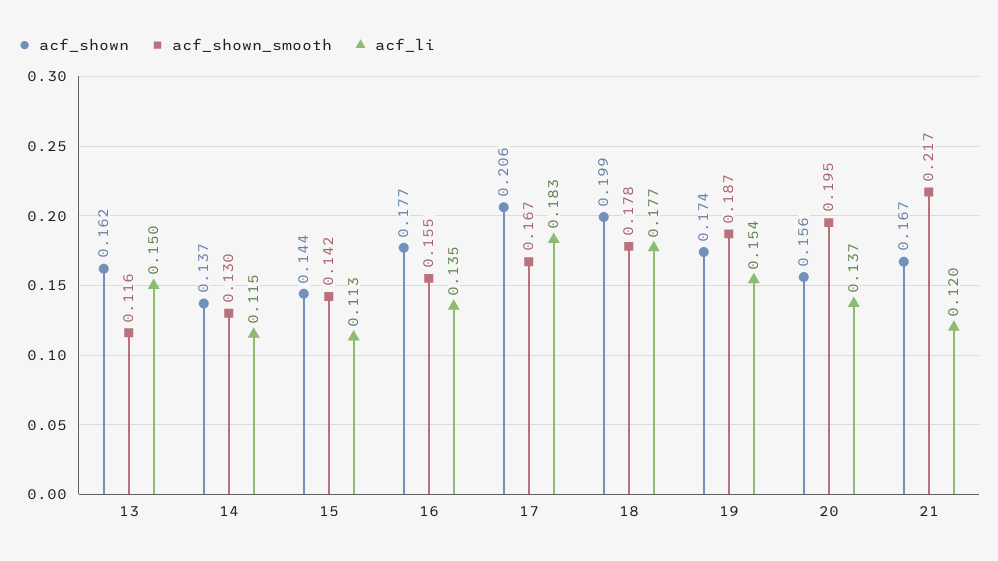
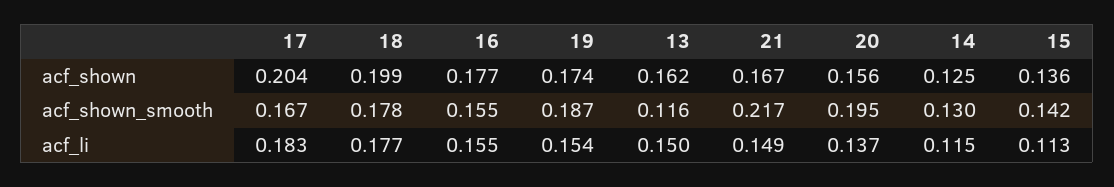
  {
    "acf_shown": {
      "13": 0.162,
-     "14": 0.137,
+     "14": 0.125,
-     "15": 0.144,
+     "15": 0.136,
      "16": 0.177,
-     "17": 0.206,
+     "17": 0.204,
      "18": 0.199,
      "19": 0.174,
      "20": 0.156,
      "21": 0.167
    },
    "acf_shown_smooth": {
      "13": 0.116,
      "14": 0.13,
      "15": 0.142,
      "16": 0.155,
      "17": 0.167,
      "18": 0.178,
      "19": 0.187,
      "20": 0.195,
      "21": 0.217
    },
    "acf_li": {
      "13": 0.15,
      "14": 0.115,
      "15": 0.113,
-     "16": 0.135,
+     "16": 0.155,
      "17": 0.183,
      "18": 0.177,
      "19": 0.154,
      "20": 0.137,
-     "21": 0.12
+     "21": 0.149
    }
  }

